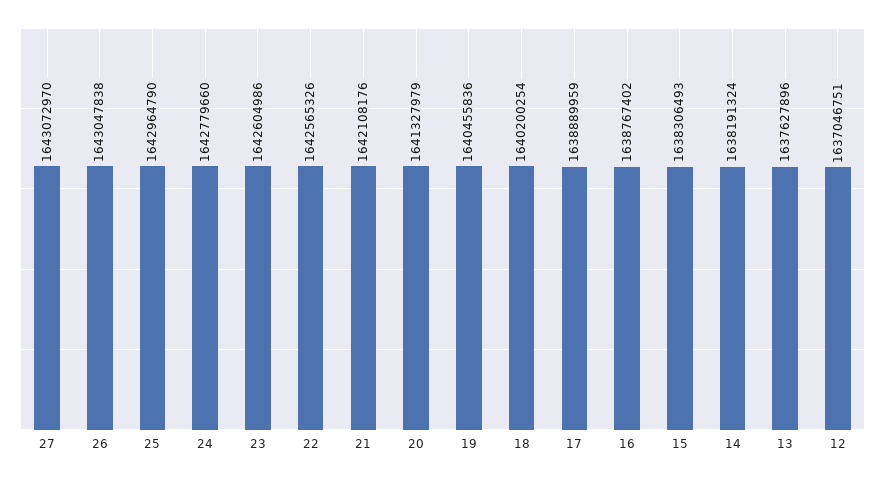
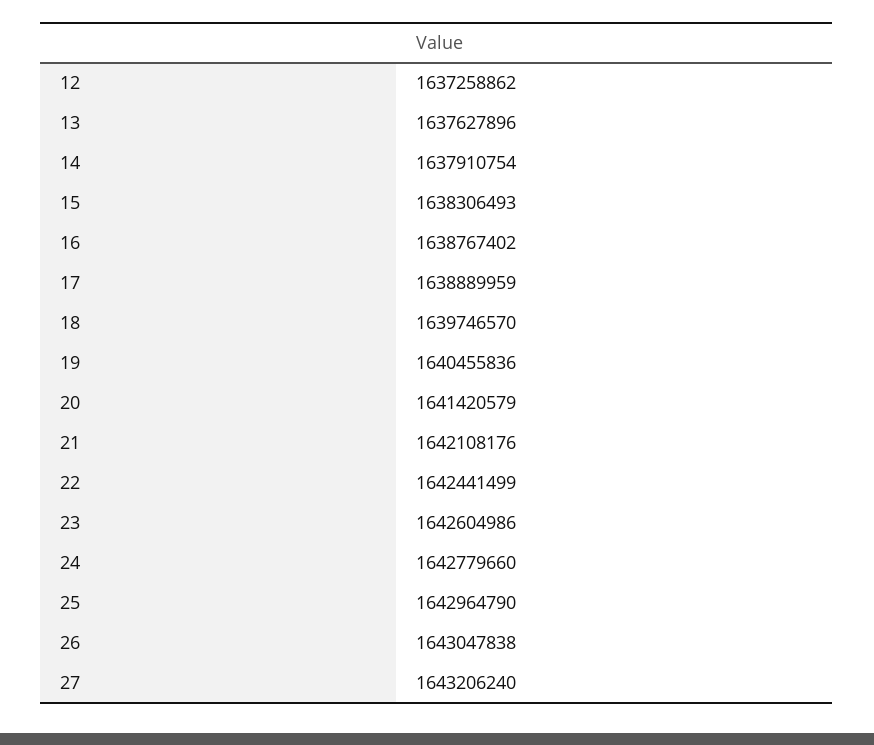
  {
-   "27": 1643072970,
+   "27": 1643206240,
    "26": 1643047838,
    "25": 1642964790,
    "24": 1642779660,
    "23": 1642604986,
-   "22": 1642565326,
+   "22": 1642441499,
    "21": 1642108176,
-   "20": 1641327979,
+   "20": 1641420579,
    "19": 1640455836,
-   "18": 1640200254,
+   "18": 1639746570,
    "17": 1638889959,
    "16": 1638767402,
    "15": 1638306493,
-   "14": 1638191324,
+   "14": 1637910754,
    "13": 1637627896,
-   "12": 1637046751
+   "12": 1637258862
  }

